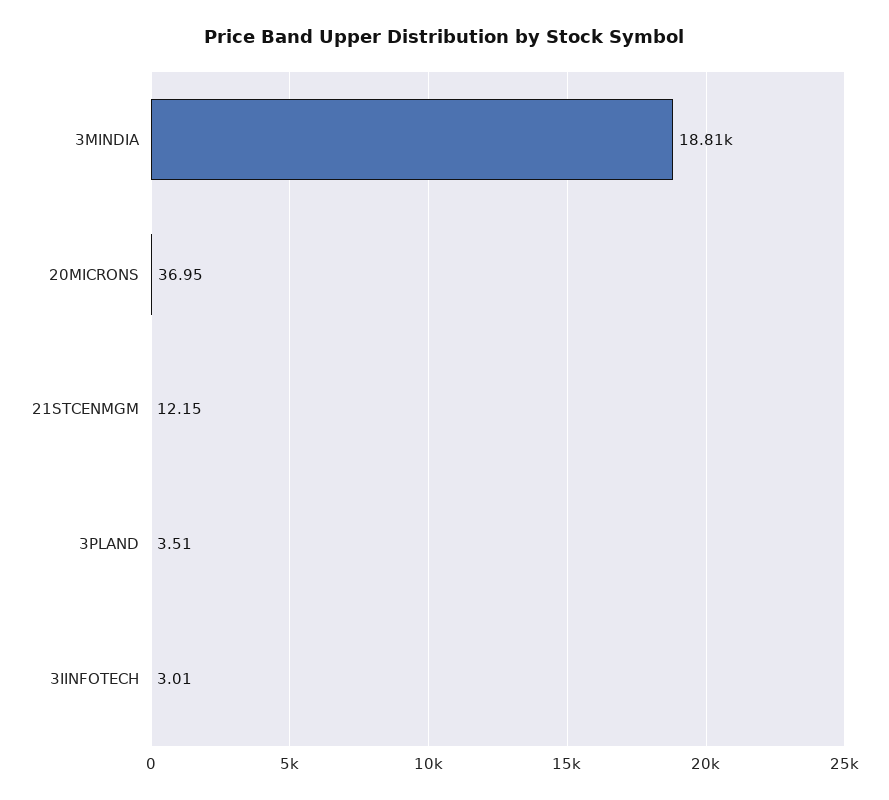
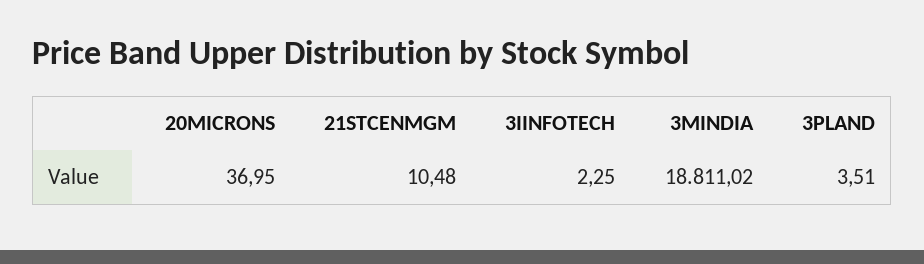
  {
    "3MINDIA": 18811.02,
    "20MICRONS": 36.95,
-   "21STCENMGM": 12.15,
+   "21STCENMGM": 10.48,
    "3PLAND": 3.51,
-   "3IINFOTECH": 3.01
+   "3IINFOTECH": 2.25
  }

